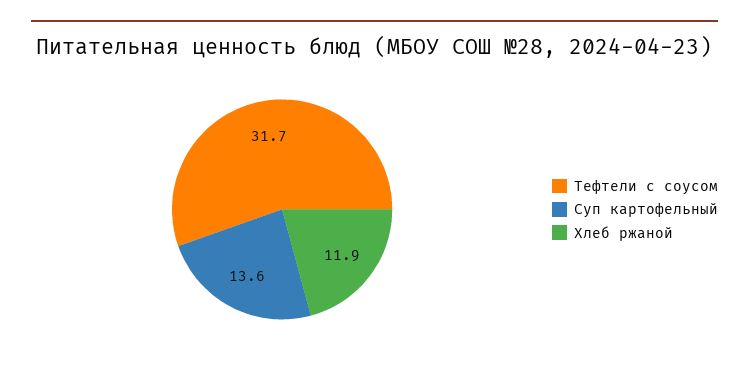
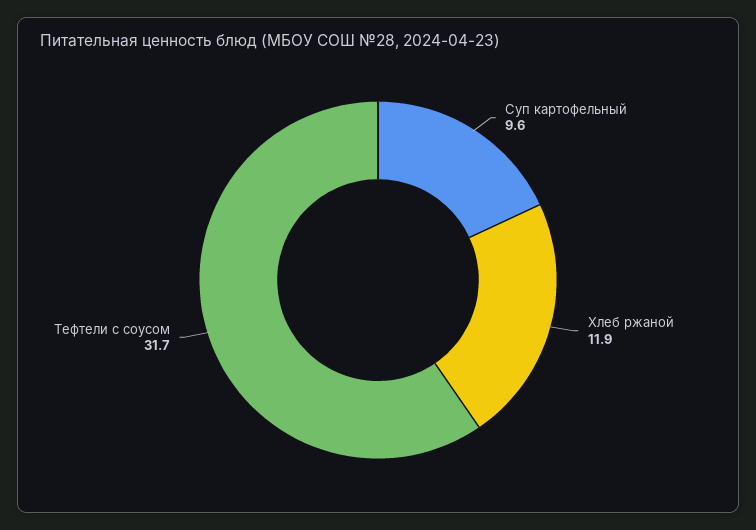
  {
    "Тефтели с соусом": 31.7,
-   "Суп картофельный": 13.6,
+   "Суп картофельный": 9.6,
    "Хлеб ржаной": 11.9
  }

